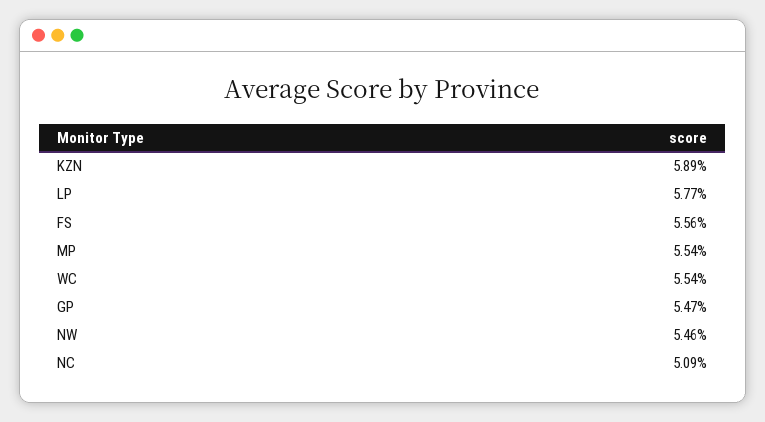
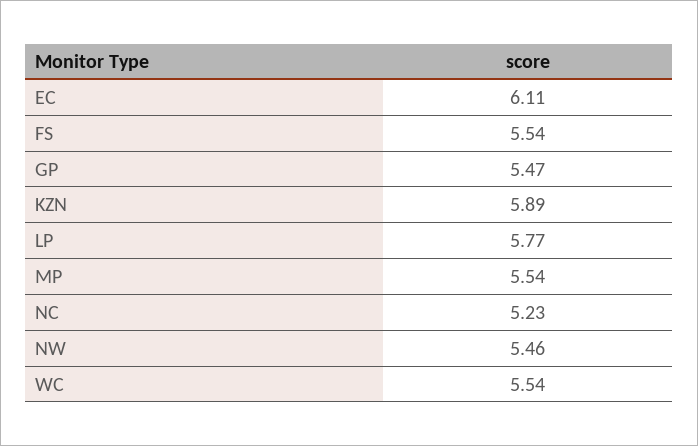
  {
    "KZN": 5.89,
    "LP": 5.77,
-   "FS": 5.56,
+   "FS": 5.54,
    "MP": 5.54,
    "WC": 5.54,
    "GP": 5.47,
    "NW": 5.46,
-   "NC": 5.09
+   "NC": 5.23,
+   "EC": 6.11
  }

